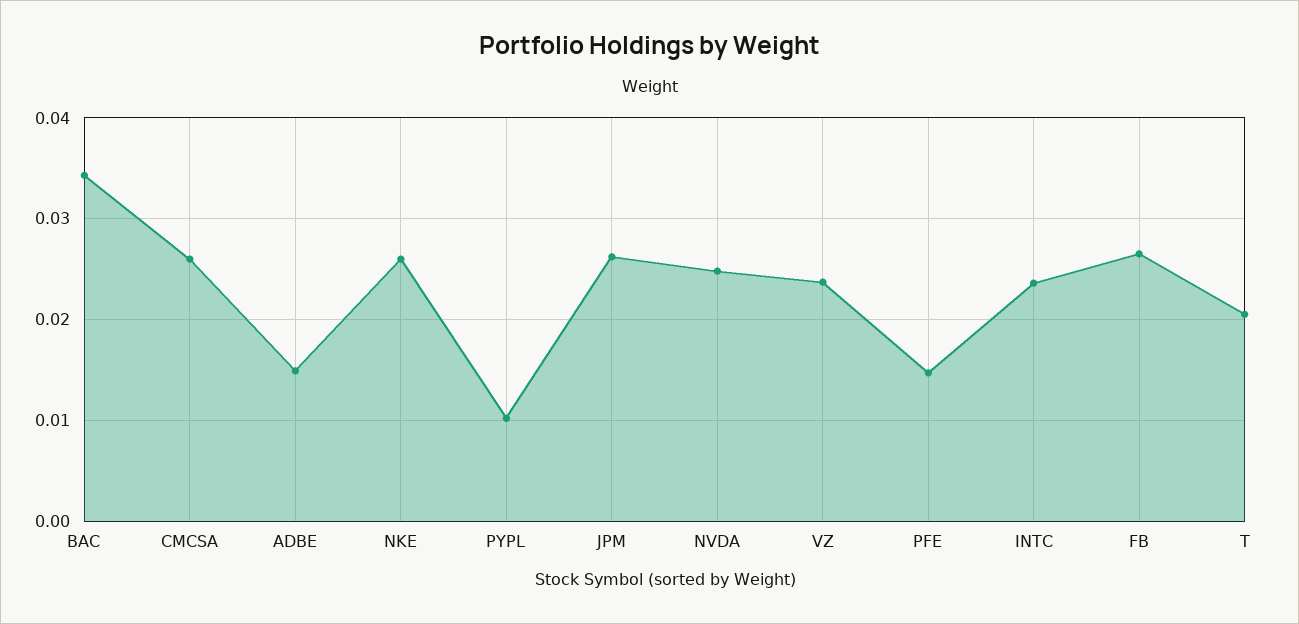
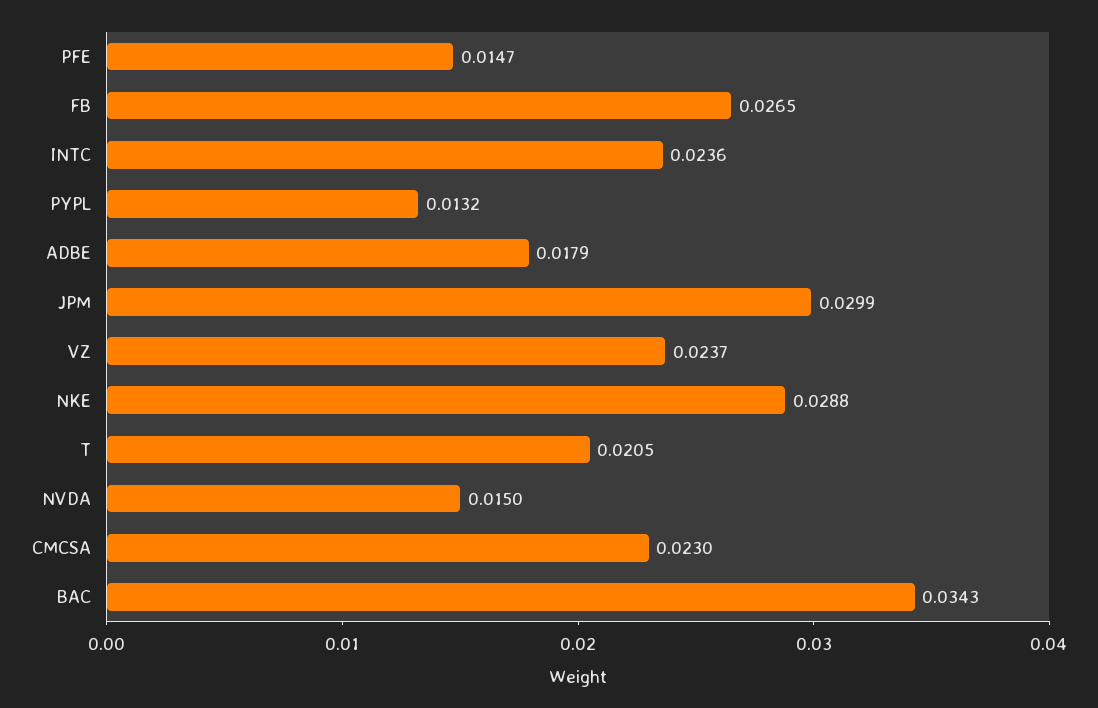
  {
    "BAC": 0.0343,
-   "CMCSA": 0.026,
+   "CMCSA": 0.023,
-   "ADBE": 0.015,
+   "ADBE": 0.0179,
-   "NKE": 0.026,
+   "NKE": 0.0288,
-   "PYPL": 0.01,
+   "PYPL": 0.0132,
-   "JPM": 0.026,
+   "JPM": 0.0299,
-   "NVDA": 0.025,
+   "NVDA": 0.015,
    "VZ": 0.0237,
    "PFE": 0.0147,
    "INTC": 0.0236,
    "FB": 0.0265,
    "T": 0.0205
  }

